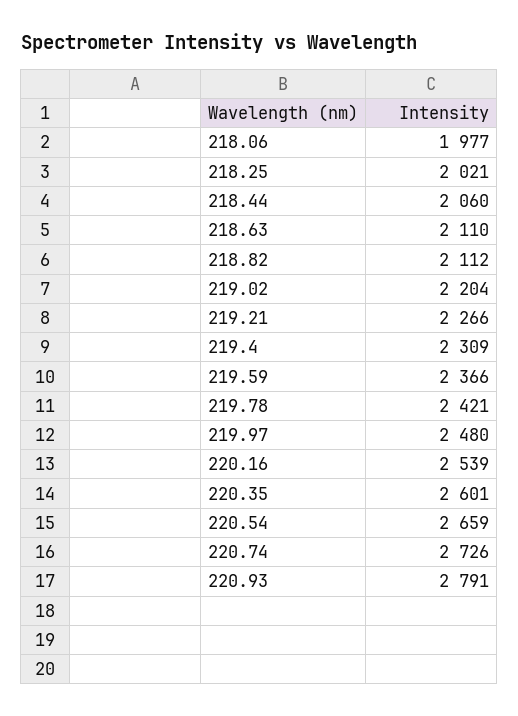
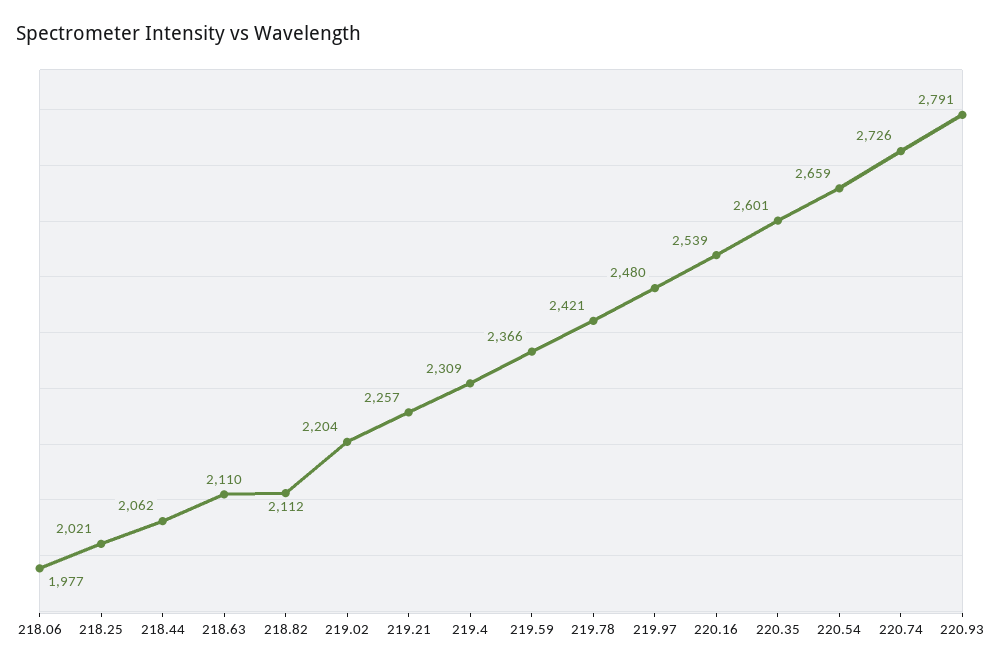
  {
    "218.06": 1977,
    "218.25": 2021,
-   "218.44": 2060,
+   "218.44": 2062,
    "218.63": 2110,
    "218.82": 2112,
    "219.02": 2204,
-   "219.21": 2266,
+   "219.21": 2257,
    "219.4": 2309,
    "219.59": 2366,
    "219.78": 2421,
    "219.97": 2480,
    "220.16": 2539,
    "220.35": 2601,
    "220.54": 2659,
    "220.74": 2726,
    "220.93": 2791
  }

